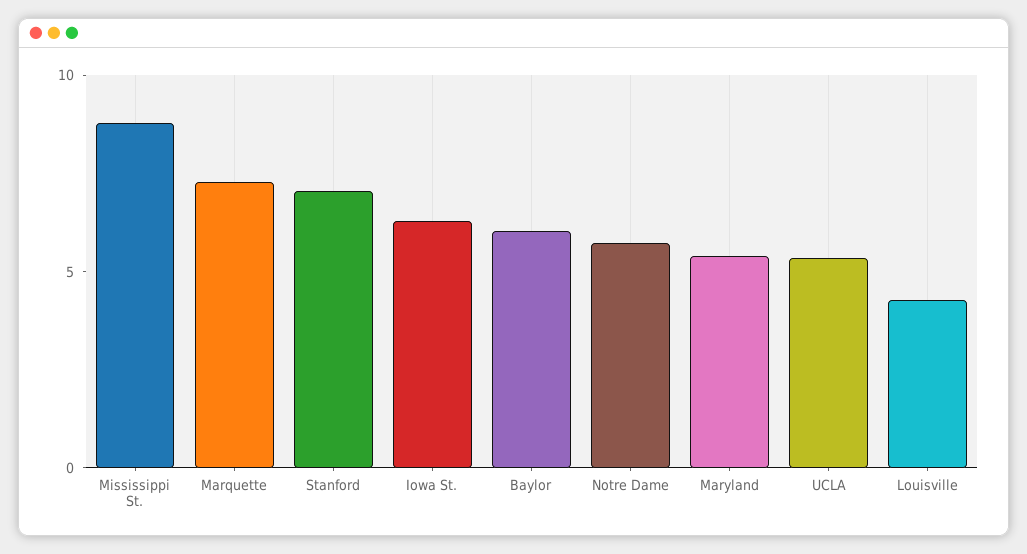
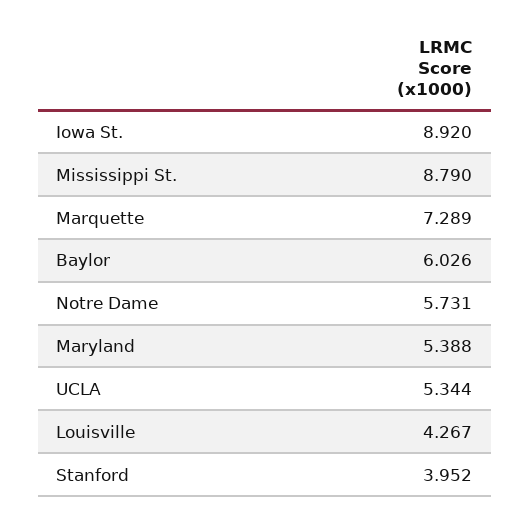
  {
    "Mississippi St.": 8.79,
    "Marquette": 7.289,
-   "Stanford": 7,
+   "Stanford": 3.952,
-   "Iowa St.": 6,
+   "Iowa St.": 8.92,
    "Baylor": 6.026,
    "Notre Dame": 5.731,
    "Maryland": 5.388,
    "UCLA": 5.344,
    "Louisville": 4.267
  }

